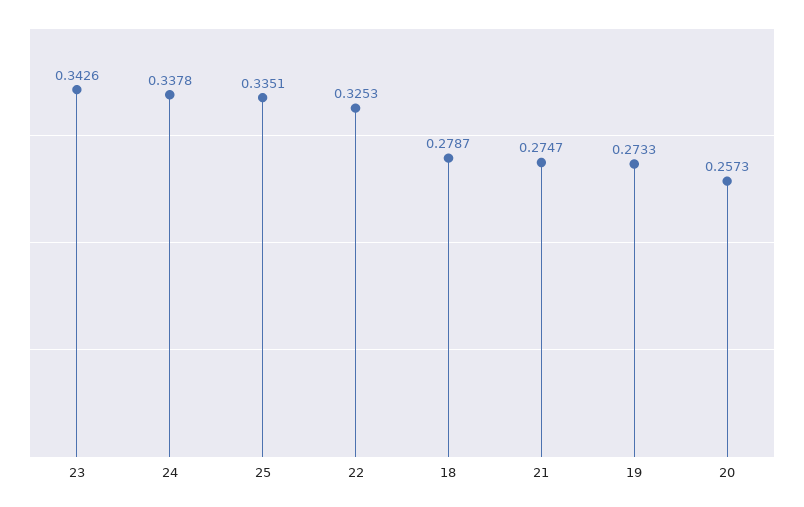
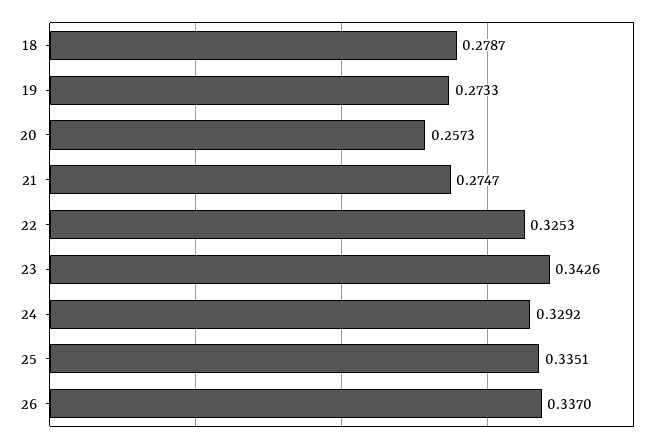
  {
    "23": 0.3426,
-   "24": 0.3378,
+   "24": 0.3292,
    "25": 0.3351,
    "22": 0.3253,
    "18": 0.2787,
    "21": 0.2747,
    "19": 0.2733,
-   "20": 0.2573
+   "20": 0.2573,
+   "26": 0.337
  }

